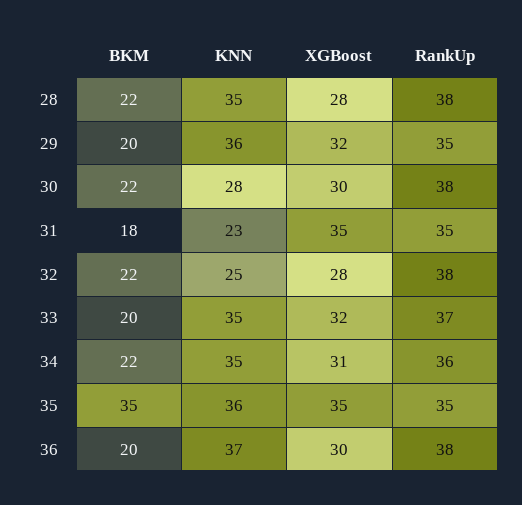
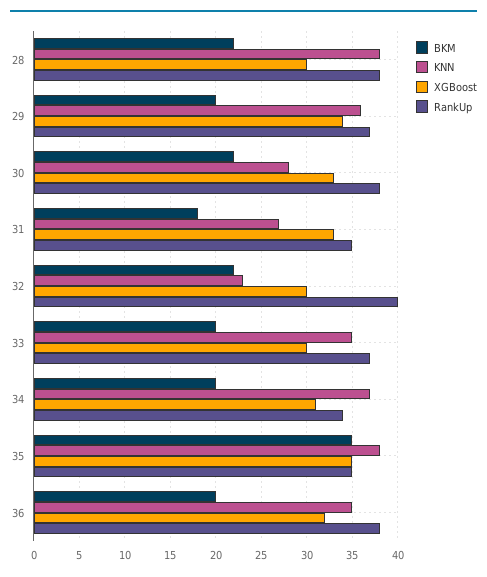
  {
    "BKM": {
      "28": 22,
      "29": 20,
      "30": 22,
      "31": 18,
      "32": 22,
      "33": 20,
-     "34": 22,
+     "34": 20,
      "35": 35,
      "36": 20
    },
    "KNN": {
-     "28": 35,
+     "28": 38,
      "29": 36,
      "30": 28,
-     "31": 23,
+     "31": 27,
-     "32": 25,
+     "32": 23,
      "33": 35,
-     "34": 35,
+     "34": 37,
-     "35": 36,
+     "35": 38,
-     "36": 37
+     "36": 35
    },
    "XGBoost": {
-     "28": 28,
+     "28": 30,
-     "29": 32,
+     "29": 34,
-     "30": 30,
+     "30": 33,
-     "31": 35,
+     "31": 33,
-     "32": 28,
+     "32": 30,
-     "33": 32,
+     "33": 30,
      "34": 31,
      "35": 35,
-     "36": 30
+     "36": 32
    },
    "RankUp": {
      "28": 38,
-     "29": 35,
+     "29": 37,
      "30": 38,
      "31": 35,
-     "32": 38,
+     "32": 40,
      "33": 37,
-     "34": 36,
+     "34": 34,
      "35": 35,
      "36": 38
    }
  }

